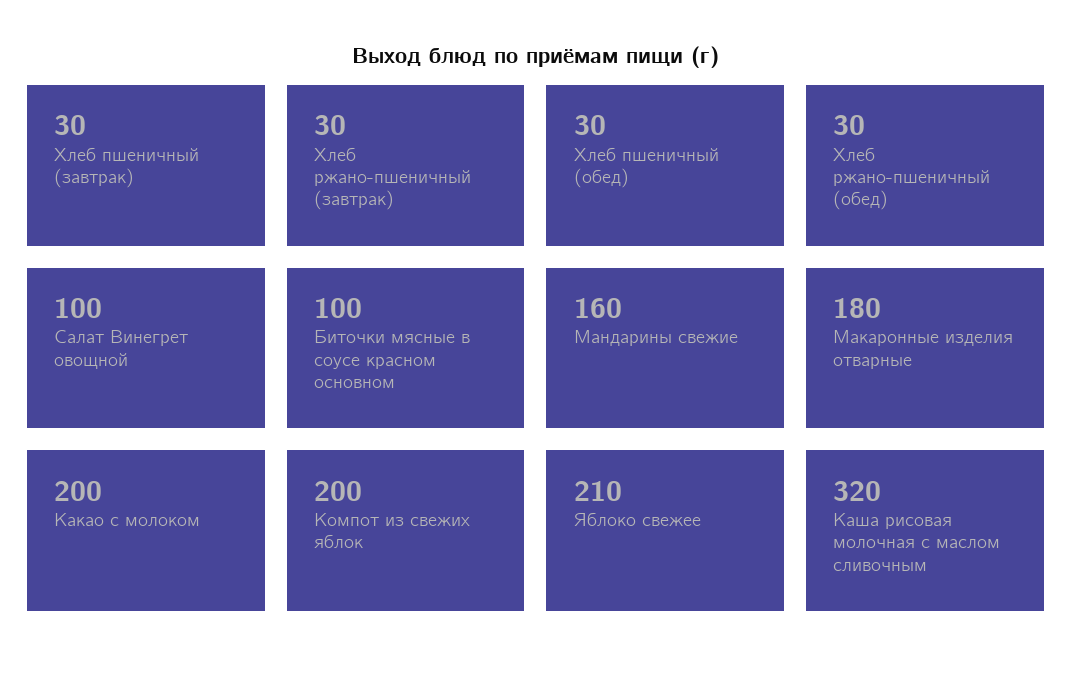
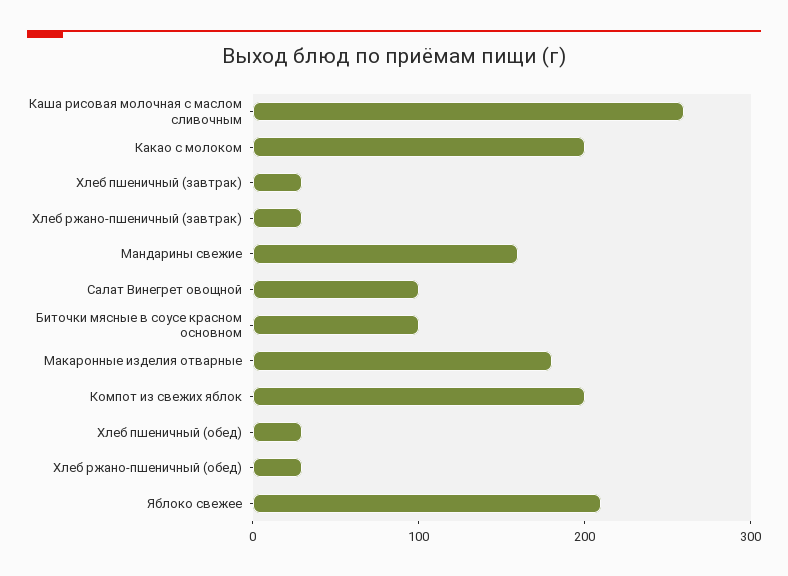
  {
    "Хлеб пшеничный (завтрак)": 30,
    "Хлеб ржано-пшеничный (завтрак)": 30,
    "Хлеб пшеничный (обед)": 30,
    "Хлеб ржано-пшеничный (обед)": 30,
    "Салат Винегрет овощной": 100,
    "Биточки мясные в соусе красном основном": 100,
    "Мандарины свежие": 160,
    "Макаронные изделия отварные": 180,
    "Какао с молоком": 200,
    "Компот из свежих яблок": 200,
    "Яблоко свежее": 210,
-   "Каша рисовая молочная с маслом сливочным": 320
+   "Каша рисовая молочная с маслом сливочным": 260
  }

